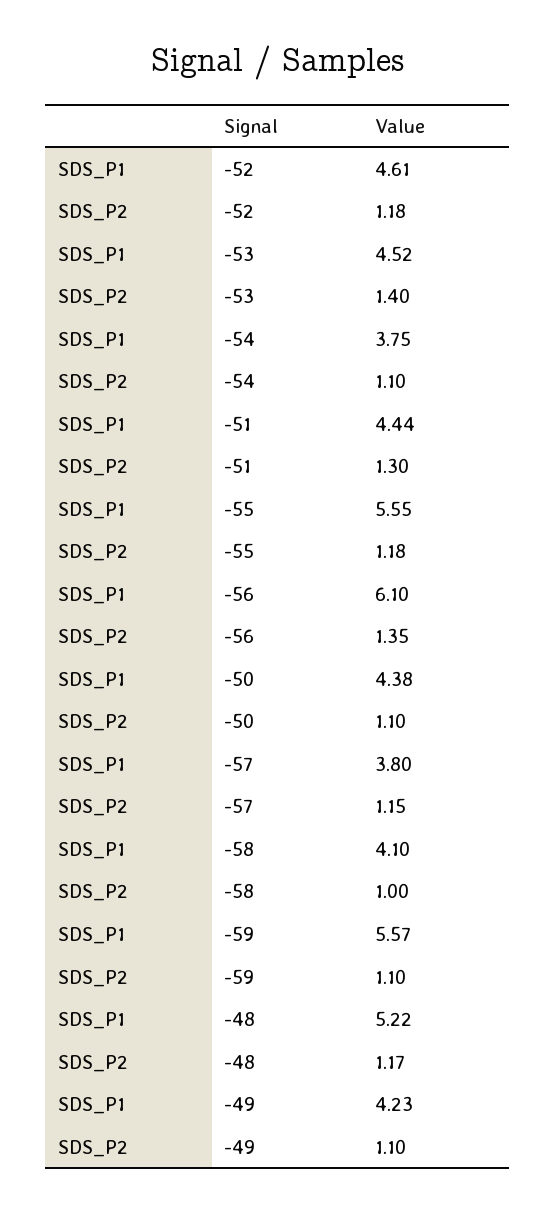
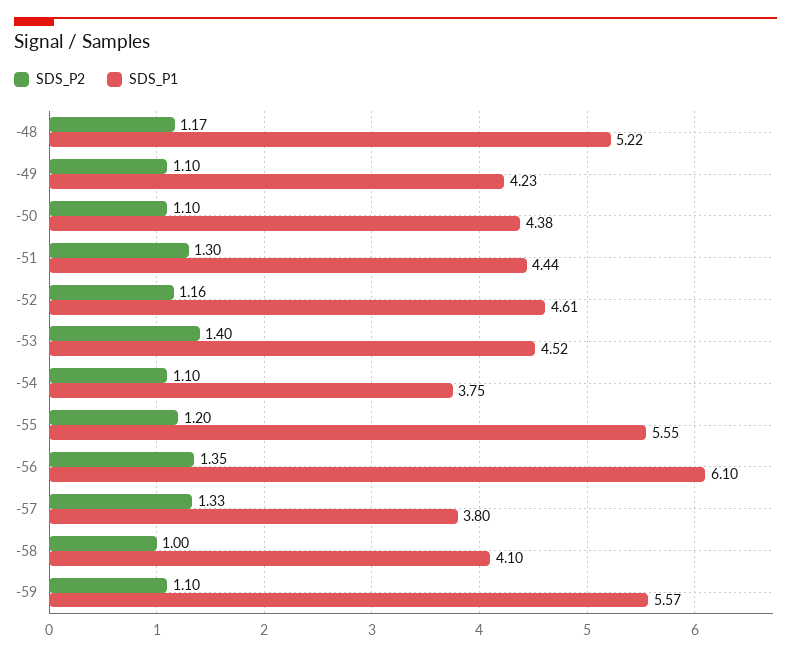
  {
    "SDS_P1": {
      "-52": 4.61,
      "-53": 4.52,
      "-54": 3.75,
      "-51": 4.44,
      "-55": 5.55,
      "-56": 6.1,
      "-50": 4.38,
      "-57": 3.8,
      "-58": 4.1,
      "-59": 5.57,
      "-48": 5.22,
      "-49": 4.23
    },
    "SDS_P2": {
-     "-52": 1.18,
+     "-52": 1.16,
      "-53": 1.4,
      "-54": 1.1,
      "-51": 1.3,
-     "-55": 1.18,
+     "-55": 1.2,
      "-56": 1.35,
      "-50": 1.1,
-     "-57": 1.15,
+     "-57": 1.33,
      "-58": 1,
      "-59": 1.1,
      "-48": 1.17,
      "-49": 1.1
    }
  }

